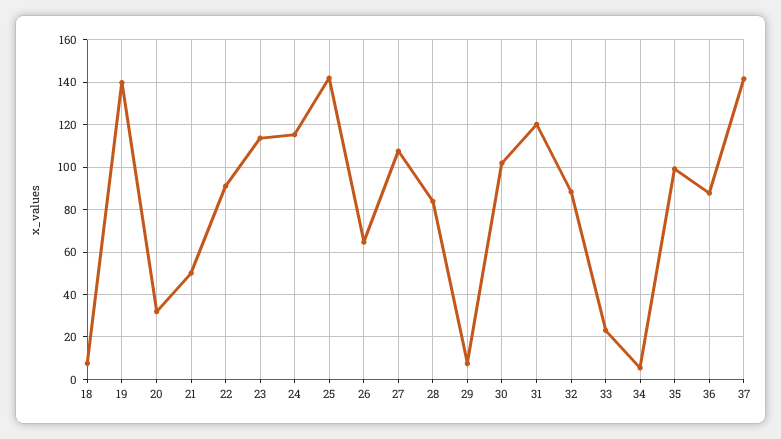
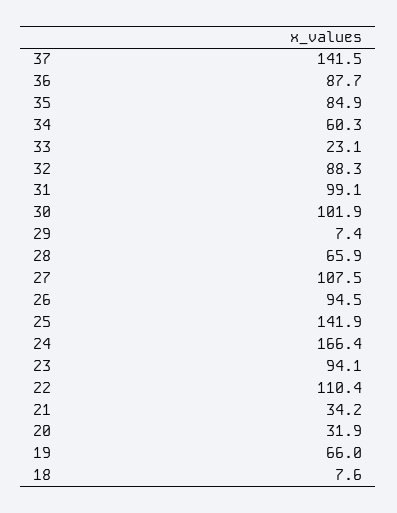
  {
    "18": 7.6,
-   "19": 140,
+   "19": 66,
    "20": 31.9,
-   "21": 50,
+   "21": 34.2,
-   "22": 90,
+   "22": 110.4,
-   "23": 115,
+   "23": 94.1,
-   "24": 115,
+   "24": 166.4,
    "25": 141.9,
-   "26": 65,
+   "26": 94.5,
    "27": 107.5,
-   "28": 85,
+   "28": 65.9,
    "29": 7.4,
    "30": 101.9,
-   "31": 120,
+   "31": 99.1,
    "32": 88.3,
    "33": 23.1,
-   "34": 5,
+   "34": 60.3,
-   "35": 100,
+   "35": 84.9,
    "36": 87.7,
    "37": 141.5
  }

